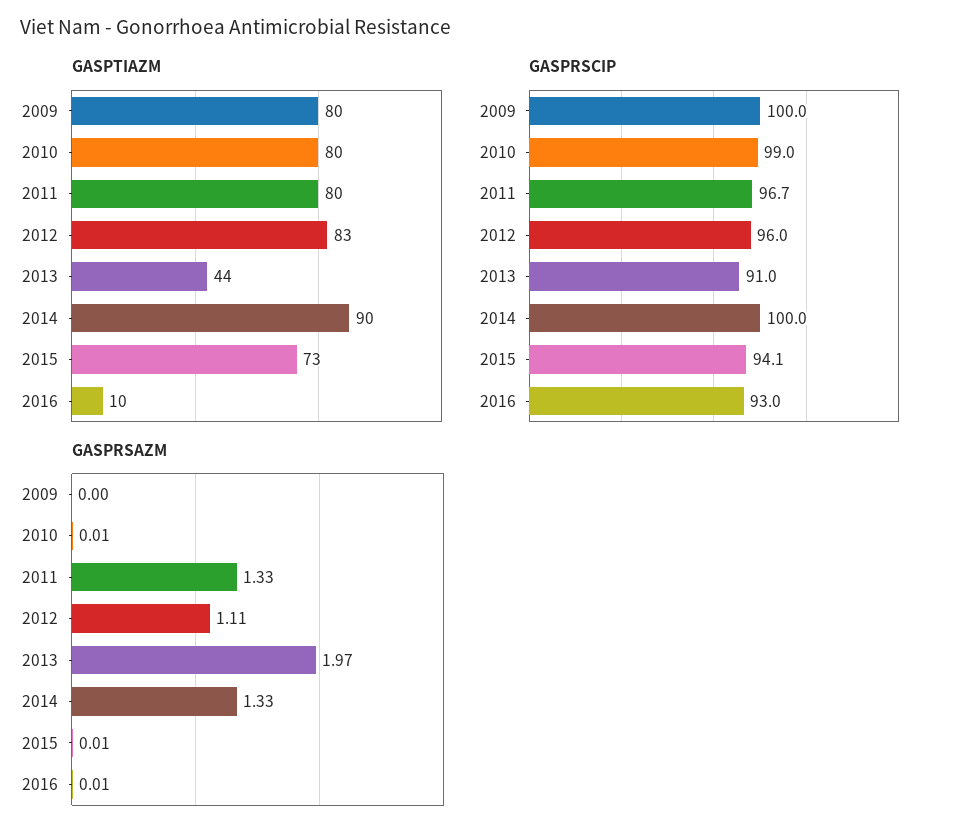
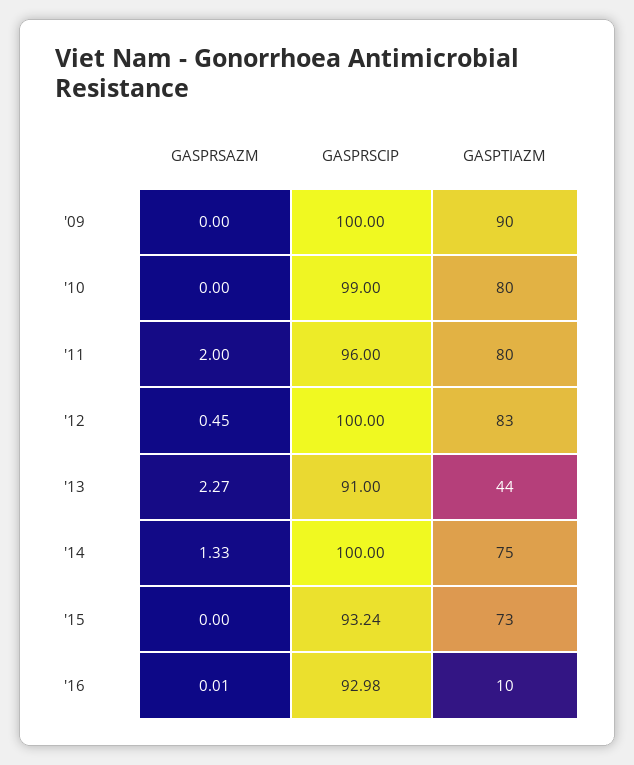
  {
    "GASPTIAZM": {
-     "2009": 80,
+     "2009": 90,
      "2010": 80,
      "2011": 80,
      "2012": 83,
      "2013": 44,
-     "2014": 90,
+     "2014": 75,
      "2015": 73,
      "2016": 10
    },
    "GASPRSCIP": {
      "2009": 100,
      "2010": 99,
-     "2011": 96.7,
+     "2011": 96,
-     "2012": 96,
+     "2012": 100,
      "2013": 91,
      "2014": 100,
-     "2015": 94.1,
+     "2015": 93.24,
      "2016": 92.98
    },
    "GASPRSAZM": {
      "2009": 0,
-     "2010": 0.01,
+     "2010": 0,
-     "2011": 1.33,
+     "2011": 2,
-     "2012": 1.11,
+     "2012": 0.45,
-     "2013": 1.97,
+     "2013": 2.27,
      "2014": 1.33,
-     "2015": 0.01,
+     "2015": 0,
      "2016": 0.01
    }
  }

